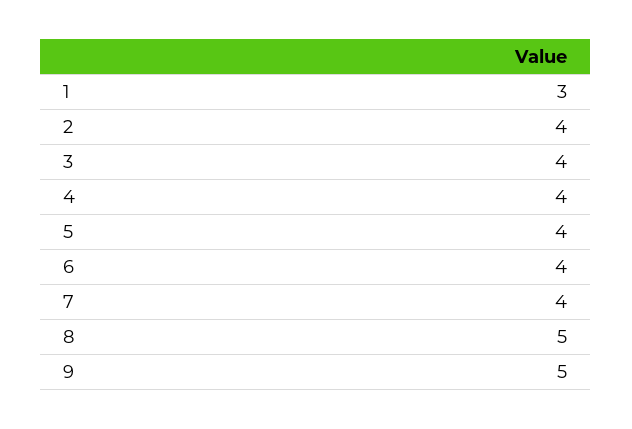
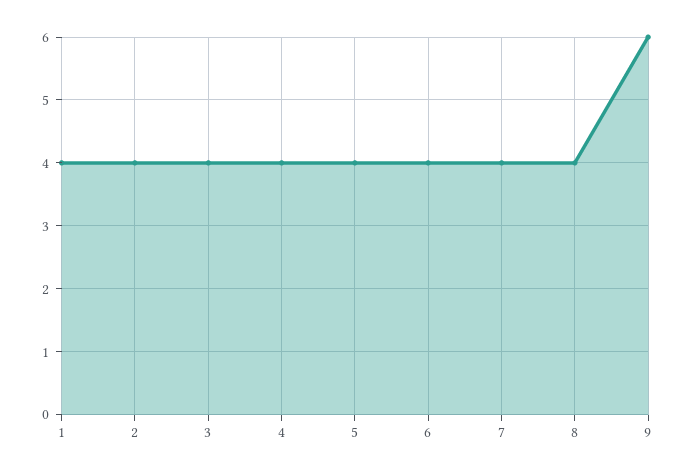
  {
-   "1": 3,
+   "1": 4,
    "2": 4,
    "3": 4,
    "4": 4,
    "5": 4,
    "6": 4,
    "7": 4,
-   "8": 5,
+   "8": 4,
-   "9": 5
+   "9": 6
  }

